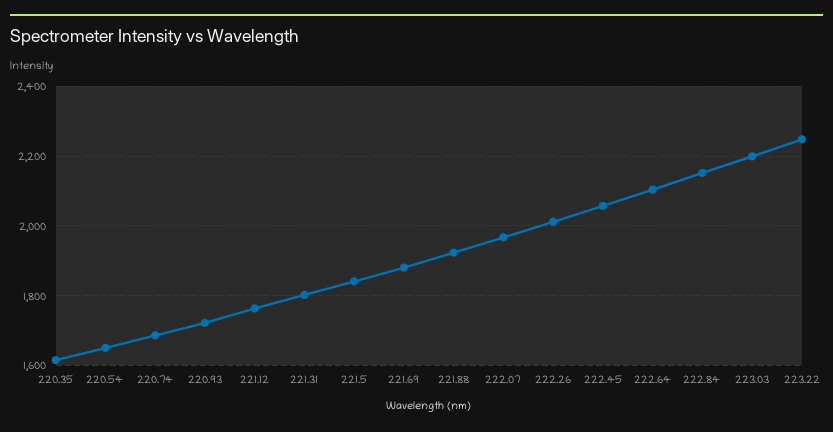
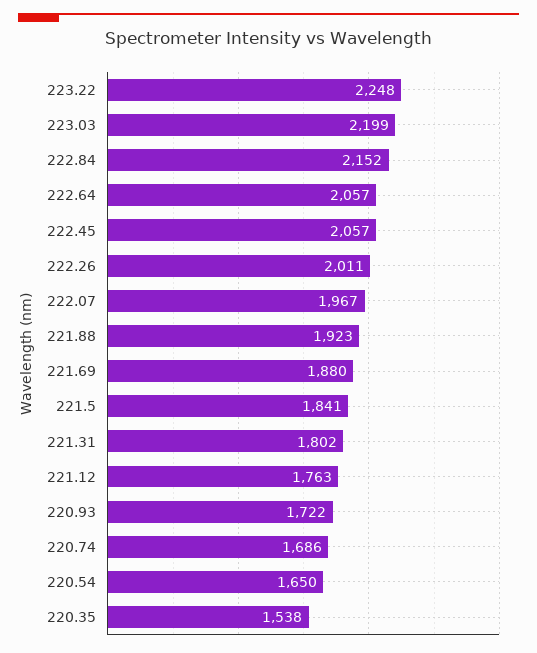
  {
-   "220.35": 1620,
+   "220.35": 1538,
    "220.54": 1650,
    "220.74": 1686,
    "220.93": 1722,
    "221.12": 1763,
    "221.31": 1802,
    "221.5": 1841,
    "221.69": 1880,
    "221.88": 1923,
    "222.07": 1967,
    "222.26": 2011,
    "222.45": 2057,
-   "222.64": 2100,
+   "222.64": 2057,
    "222.84": 2152,
    "223.03": 2199,
    "223.22": 2248
  }

